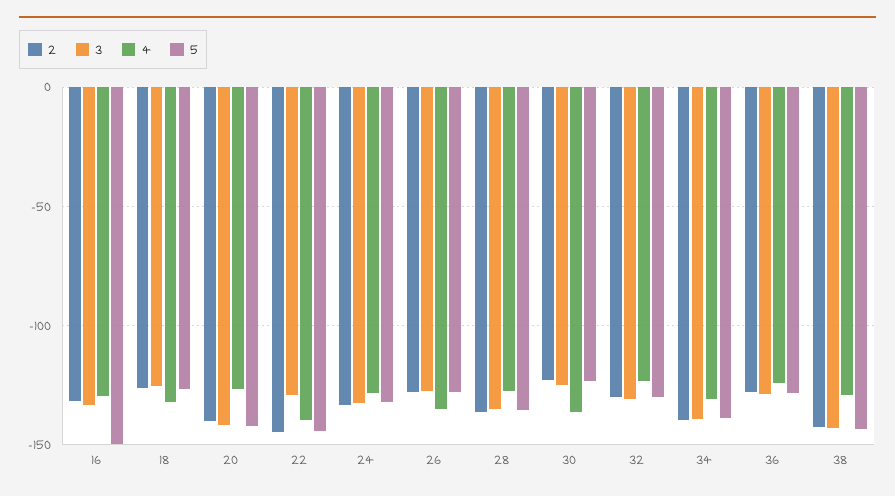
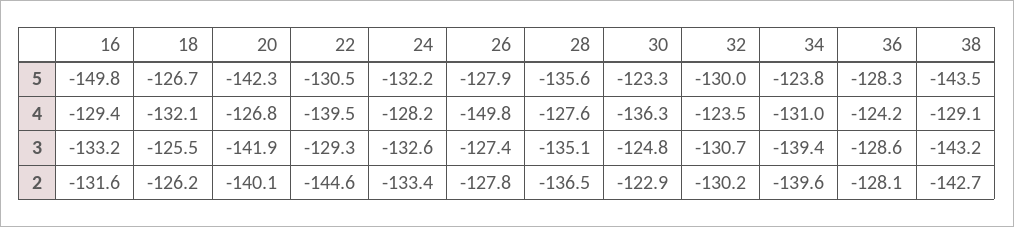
  {
    "2": {
      "16": -131.6,
      "18": -126.2,
      "20": -140.1,
      "22": -144.6,
      "24": -133.4,
      "26": -127.8,
      "28": -136.5,
      "30": -122.9,
      "32": -130.2,
      "34": -139.6,
      "36": -128.1,
      "38": -142.7
    },
    "3": {
      "16": -133.2,
      "18": -125.5,
      "20": -141.9,
      "22": -129.3,
      "24": -132.6,
      "26": -127.4,
      "28": -135.1,
      "30": -124.8,
      "32": -130.7,
      "34": -139.4,
      "36": -128.6,
      "38": -143.2
    },
    "4": {
      "16": -129.4,
      "18": -132.1,
      "20": -126.8,
      "22": -139.5,
      "24": -128.2,
-     "26": -135,
+     "26": -149.8,
      "28": -127.6,
      "30": -136.3,
      "32": -123.5,
      "34": -131,
      "36": -124.2,
      "38": -129.1
    },
    "5": {
      "16": -149.8,
      "18": -126.7,
      "20": -142.3,
-     "22": -145,
+     "22": -130.5,
      "24": -132.2,
      "26": -127.9,
      "28": -135.6,
      "30": -123.3,
      "32": -130,
-     "34": -140,
+     "34": -123.8,
      "36": -128.3,
      "38": -143.5
    }
  }

